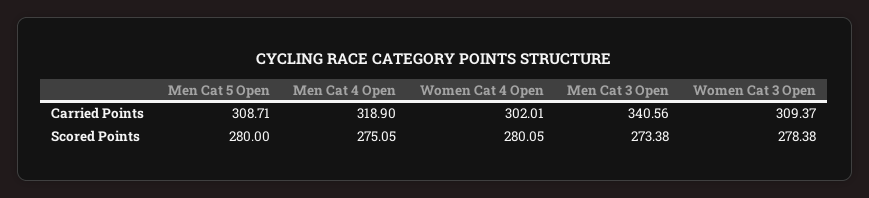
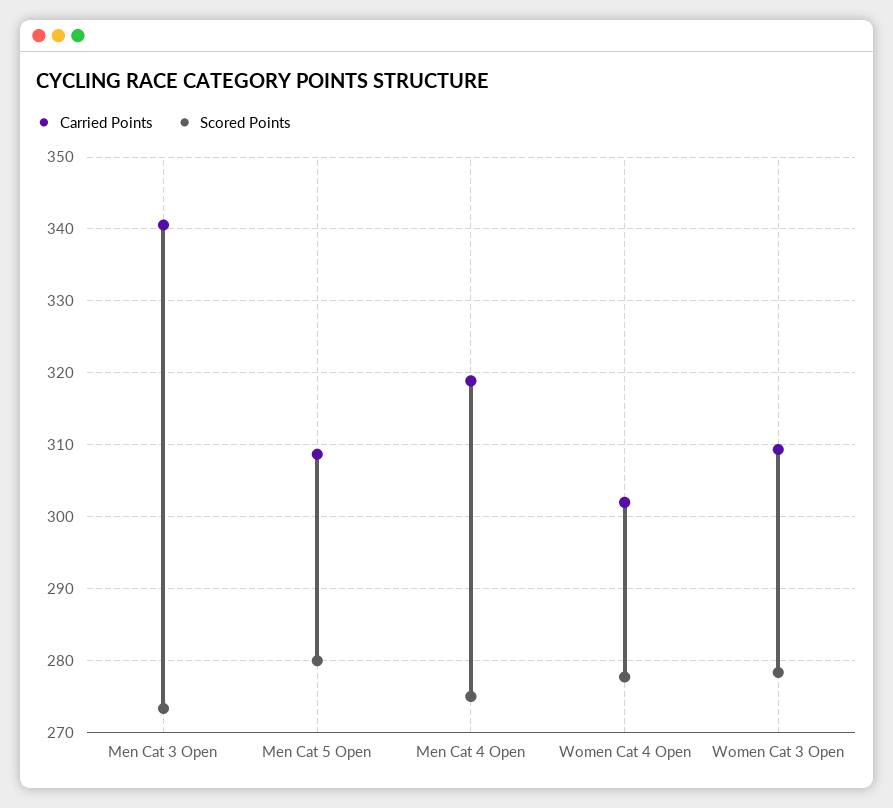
  {
    "Carried Points": {
      "Men Cat 5 Open": 308.71,
      "Men Cat 4 Open": 318.9,
      "Women Cat 4 Open": 302.01,
      "Men Cat 3 Open": 340.56,
      "Women Cat 3 Open": 309.37
    },
    "Scored Points": {
      "Men Cat 5 Open": 280,
      "Men Cat 4 Open": 275.05,
-     "Women Cat 4 Open": 280.05,
+     "Women Cat 4 Open": 278,
      "Men Cat 3 Open": 273.38,
      "Women Cat 3 Open": 278.38
    }
  }

